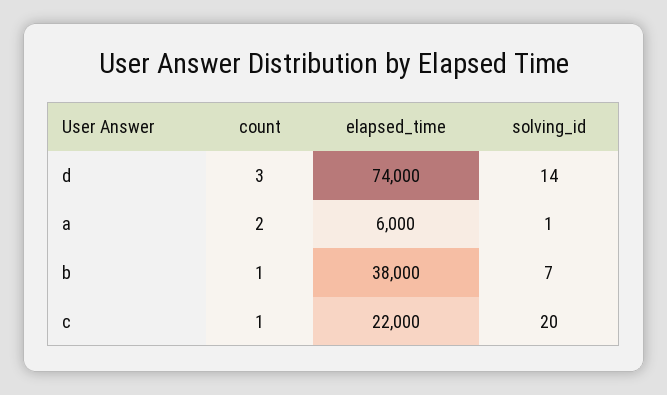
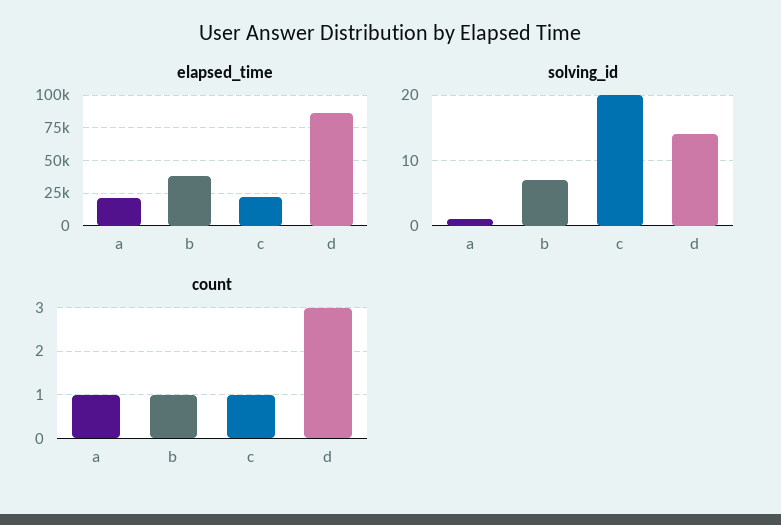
  {
    "count": {
      "d": 3,
-     "a": 2,
+     "a": 1,
      "b": 1,
      "c": 1
    },
    "elapsed_time": {
-     "d": 74000,
+     "d": 85000,
-     "a": 6000,
+     "a": 20000,
      "b": 38000,
      "c": 22000
    },
    "solving_id": {
      "d": 14,
      "a": 1,
      "b": 7,
      "c": 20
    }
  }

